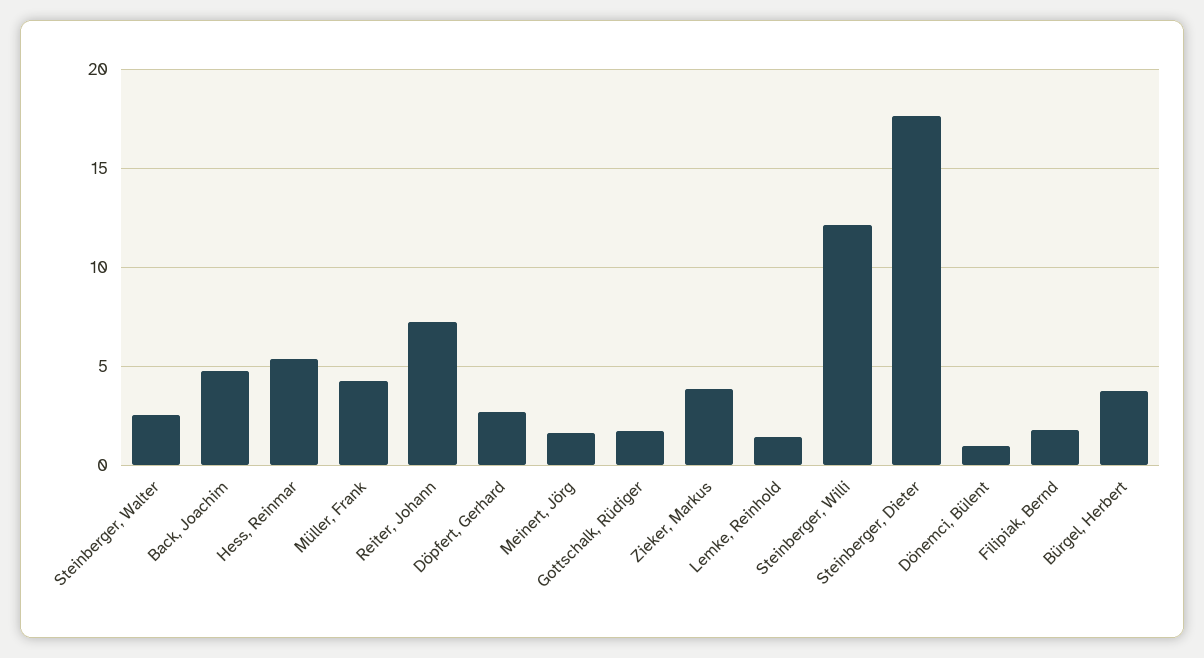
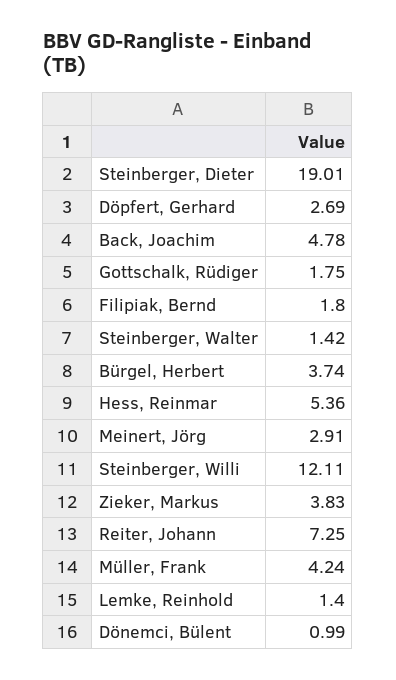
  {
-   "Steinberger, Walter": 2.5,
+   "Steinberger, Walter": 1.42,
    "Back, Joachim": 4.78,
    "Hess, Reinmar": 5.36,
    "Müller, Frank": 4.24,
    "Reiter, Johann": 7.25,
    "Döpfert, Gerhard": 2.69,
-   "Meinert, Jörg": 1.5,
+   "Meinert, Jörg": 2.91,
    "Gottschalk, Rüdiger": 1.75,
    "Zieker, Markus": 3.83,
    "Lemke, Reinhold": 1.4,
    "Steinberger, Willi": 12.11,
-   "Steinberger, Dieter": 17.5,
+   "Steinberger, Dieter": 19.01,
    "Dönemci, Bülent": 0.99,
    "Filipiak, Bernd": 1.8,
    "Bürgel, Herbert": 3.74
  }

